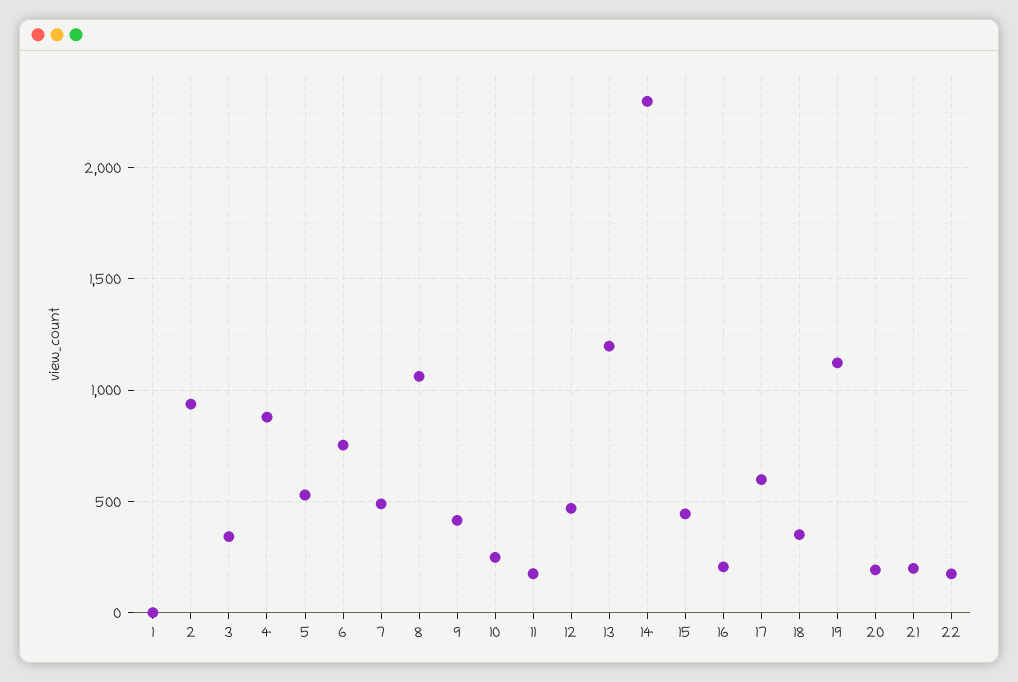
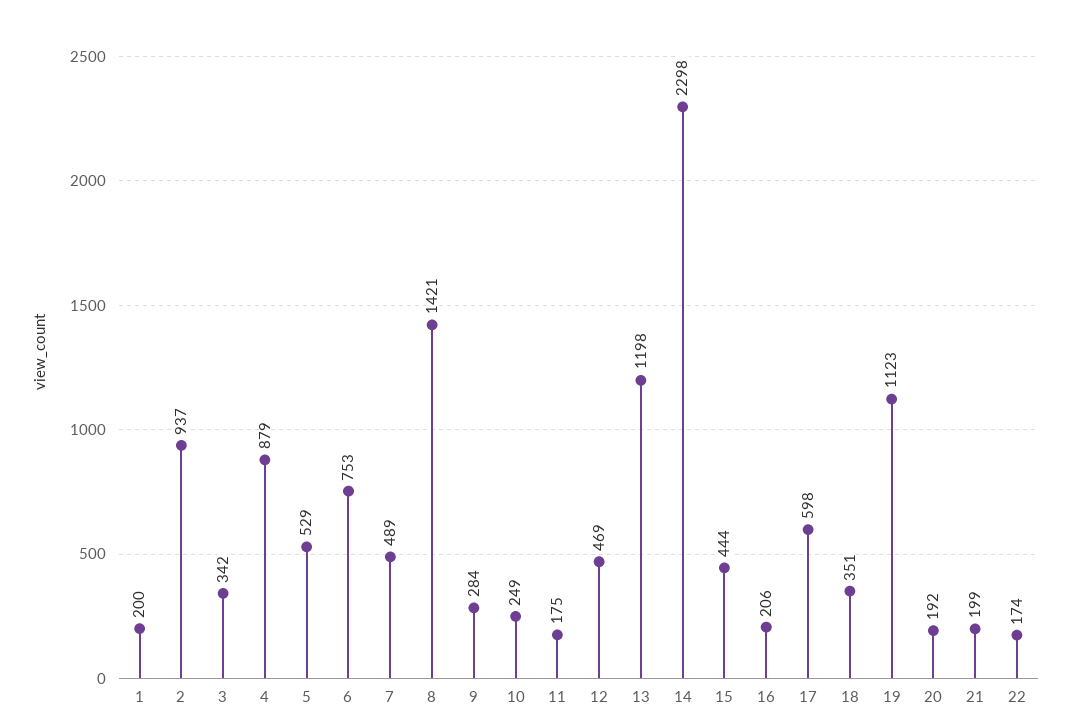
  {
-   "1": 0,
+   "1": 200,
    "2": 937,
    "3": 342,
    "4": 879,
    "5": 529,
    "6": 753,
    "7": 489,
-   "8": 1050,
+   "8": 1421,
-   "9": 400,
+   "9": 284,
    "10": 249,
    "11": 175,
    "12": 469,
    "13": 1198,
    "14": 2298,
    "15": 444,
    "16": 206,
    "17": 598,
    "18": 351,
    "19": 1123,
    "20": 192,
    "21": 199,
    "22": 174
  }

